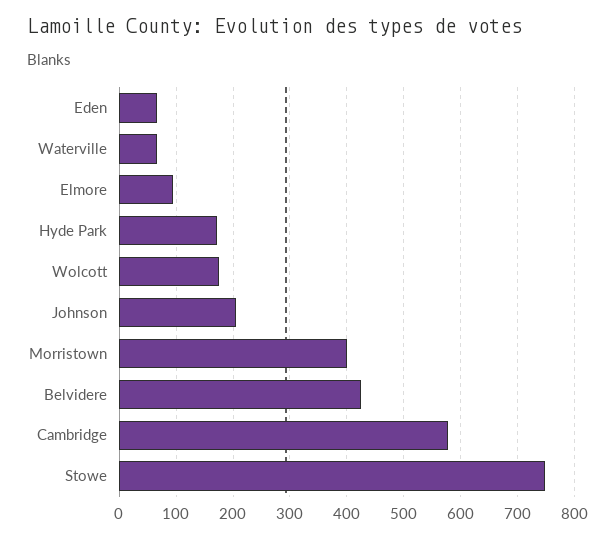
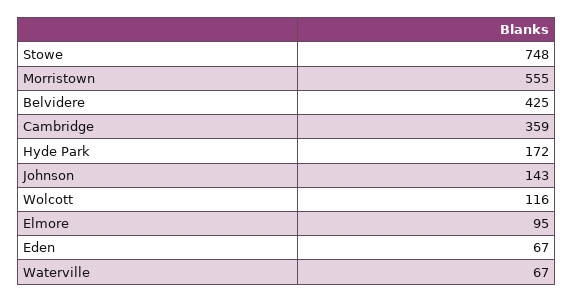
  {
    "Eden": 67,
    "Waterville": 67,
    "Elmore": 95,
    "Hyde Park": 172,
-   "Wolcott": 180,
+   "Wolcott": 116,
-   "Johnson": 200,
+   "Johnson": 143,
-   "Morristown": 400,
+   "Morristown": 555,
    "Belvidere": 425,
-   "Cambridge": 580,
+   "Cambridge": 359,
    "Stowe": 748
  }

